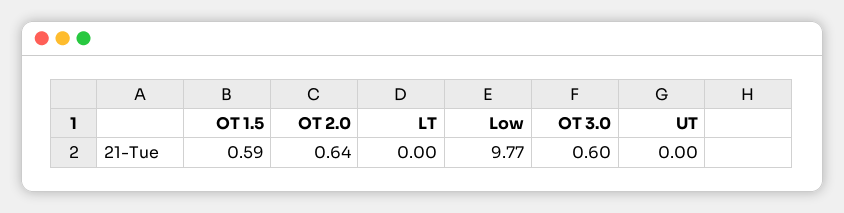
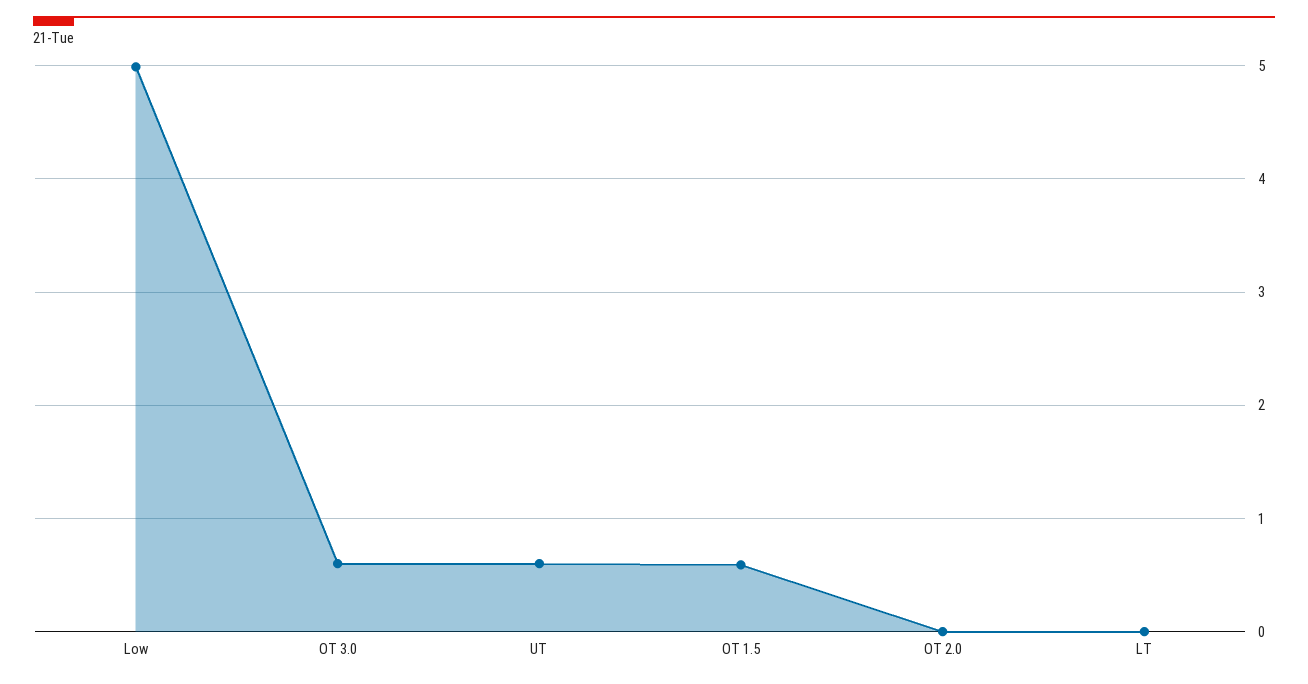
  {
    "OT 1.5": 0.59,
-   "OT 2.0": 0.64,
+   "OT 2.0": 0,
    "LT": 0,
-   "Low": 9.77,
+   "Low": 5,
    "OT 3.0": 0.6,
-   "UT": 0
+   "UT": 0.6
  }

